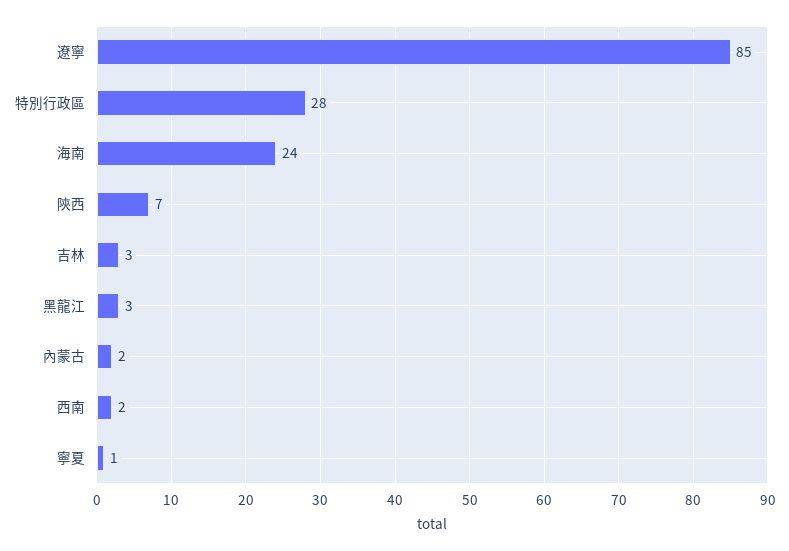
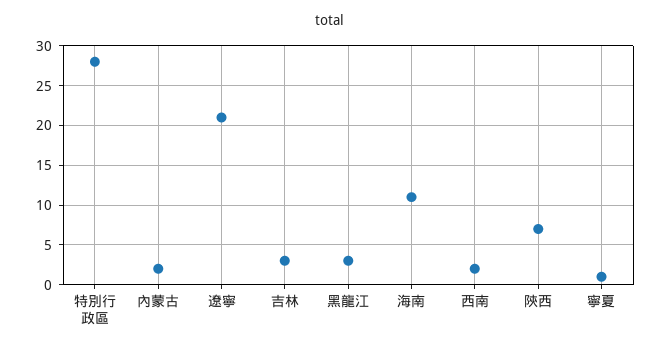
  {
-   "遼寧": 85,
+   "遼寧": 21,
    "特別行政區": 28,
-   "海南": 24,
+   "海南": 11,
    "陝西": 7,
    "吉林": 3,
    "黑龍江": 3,
    "內蒙古": 2,
    "西南": 2,
    "寧夏": 1
  }

